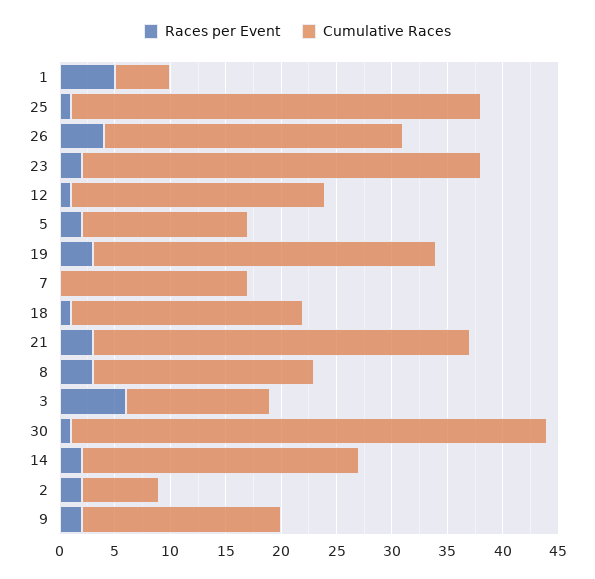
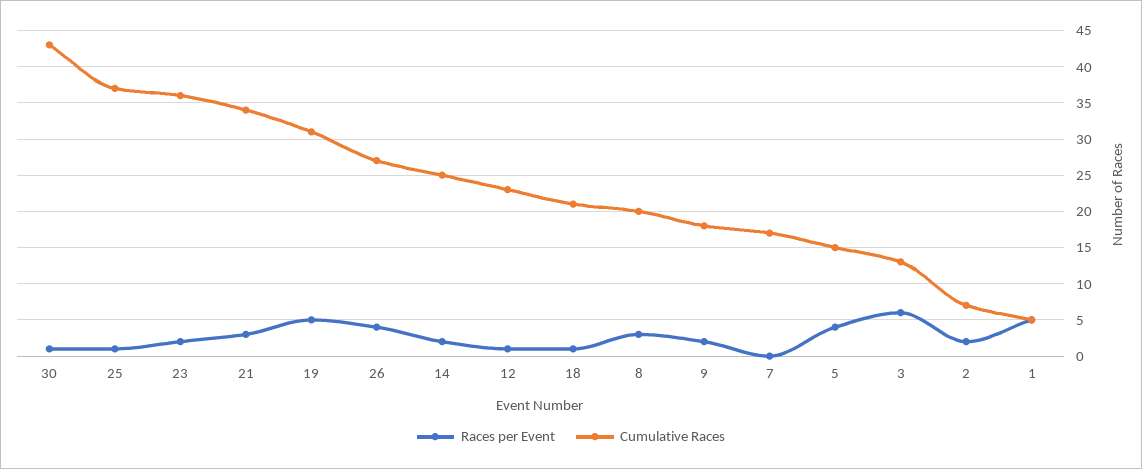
  {
    "Races per Event": {
      "1": 5,
      "25": 1,
      "26": 4,
      "23": 2,
      "12": 1,
-     "5": 2,
+     "5": 4,
-     "19": 3,
+     "19": 5,
      "7": 0,
      "18": 1,
      "21": 3,
      "8": 3,
      "3": 6,
      "30": 1,
      "14": 2,
      "2": 2,
      "9": 2
    },
    "Cumulative Races": {
      "1": 5,
      "25": 37,
      "26": 27,
      "23": 36,
      "12": 23,
      "5": 15,
      "19": 31,
      "7": 17,
      "18": 21,
      "21": 34,
      "8": 20,
      "3": 13,
      "30": 43,
      "14": 25,
      "2": 7,
      "9": 18
    }
  }

